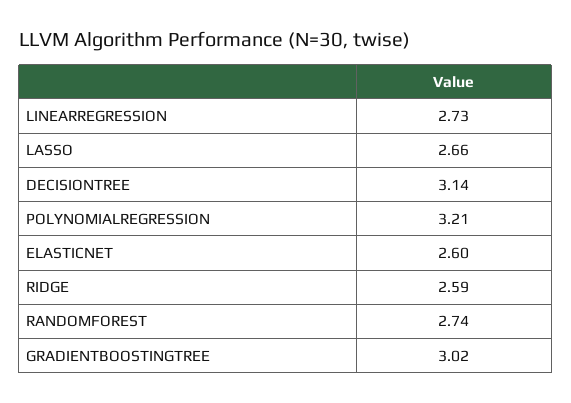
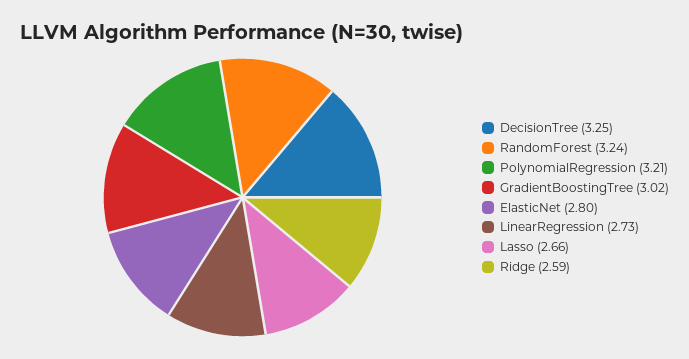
  {
    "LINEARREGRESSION": 2.73,
    "LASSO": 2.66,
-   "DECISIONTREE": 3.14,
+   "DECISIONTREE": 3.25,
    "POLYNOMIALREGRESSION": 3.21,
-   "ELASTICNET": 2.6,
+   "ELASTICNET": 2.8,
    "RIDGE": 2.59,
-   "RANDOMFOREST": 2.74,
+   "RANDOMFOREST": 3.24,
    "GRADIENTBOOSTINGTREE": 3.02
  }

